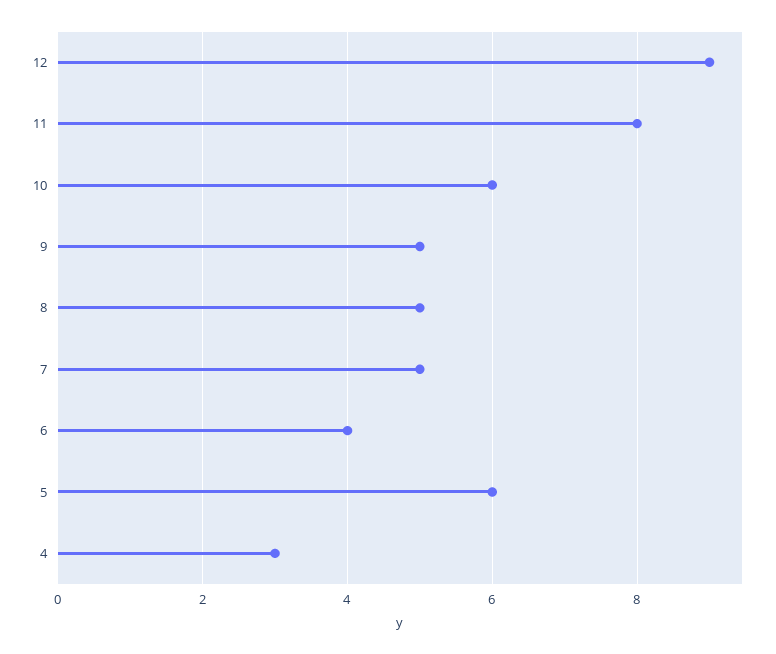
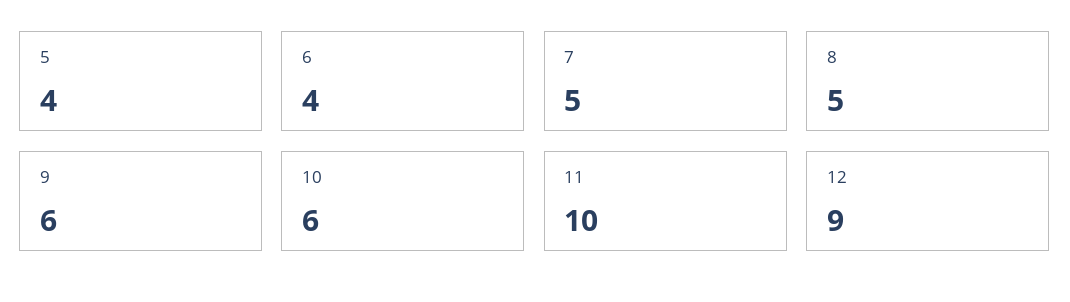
  {
    "12": 9,
-   "11": 8,
+   "11": 10,
    "10": 6,
-   "9": 5,
+   "9": 6,
    "8": 5,
    "7": 5,
    "6": 4,
-   "5": 6,
+   "5": 4
-   "4": 3
  }

